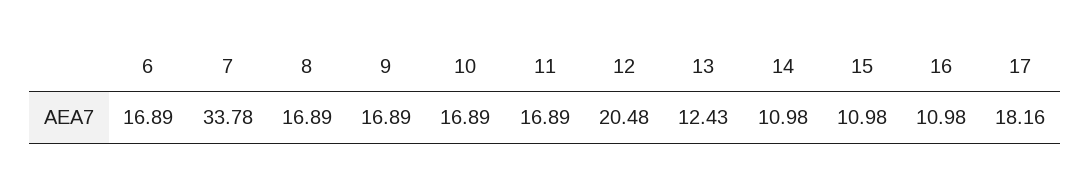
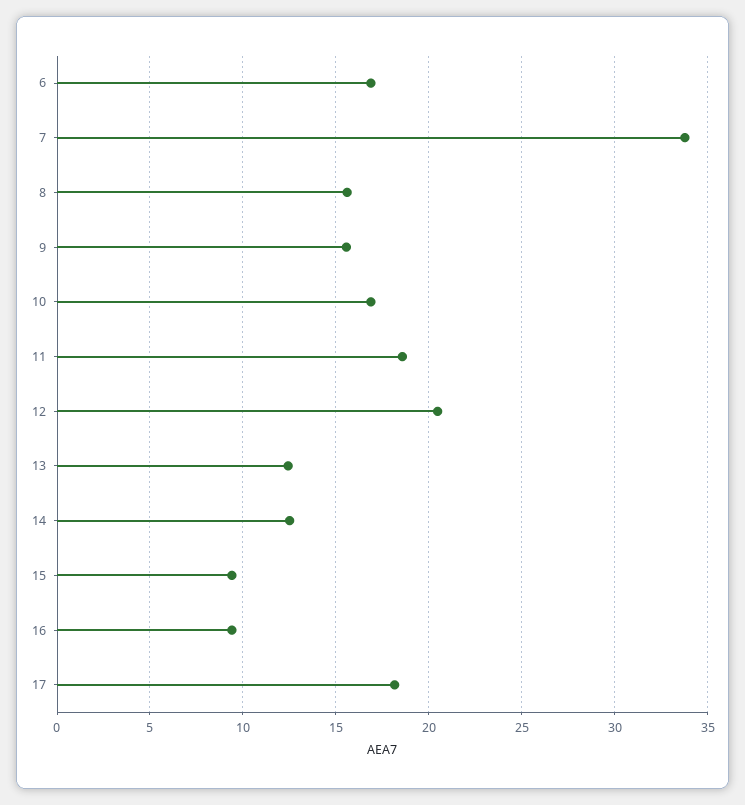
  {
    "6": 16.89,
    "7": 33.78,
-   "8": 16.89,
+   "8": 15.5,
-   "9": 16.89,
+   "9": 15.5,
    "10": 16.89,
-   "11": 16.89,
+   "11": 18.5,
    "12": 20.48,
    "13": 12.43,
-   "14": 10.98,
+   "14": 12.5,
-   "15": 10.98,
+   "15": 9.5,
-   "16": 10.98,
+   "16": 9.5,
    "17": 18.16
  }

